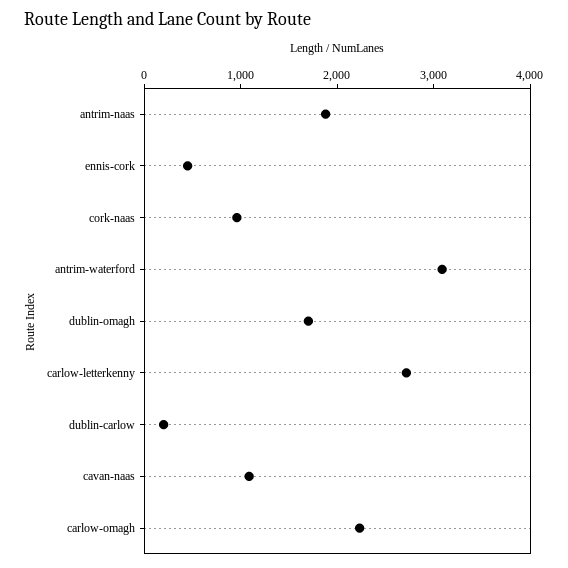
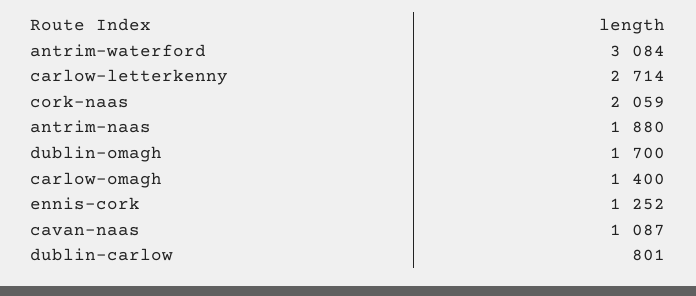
  {
    "antrim-naas": 1880,
-   "ennis-cork": 400,
+   "ennis-cork": 1252,
-   "cork-naas": 1000,
+   "cork-naas": 2059,
    "antrim-waterford": 3084,
    "dublin-omagh": 1700,
    "carlow-letterkenny": 2714,
-   "dublin-carlow": 200,
+   "dublin-carlow": 801,
    "cavan-naas": 1087,
-   "carlow-omagh": 2200
+   "carlow-omagh": 1400
  }

